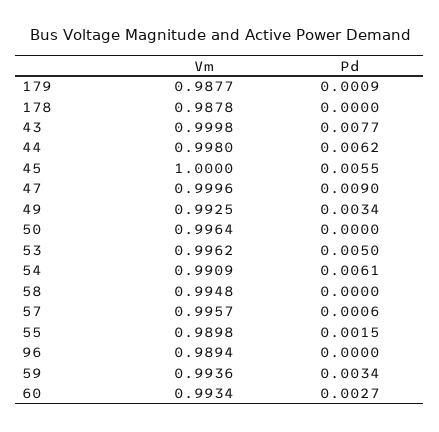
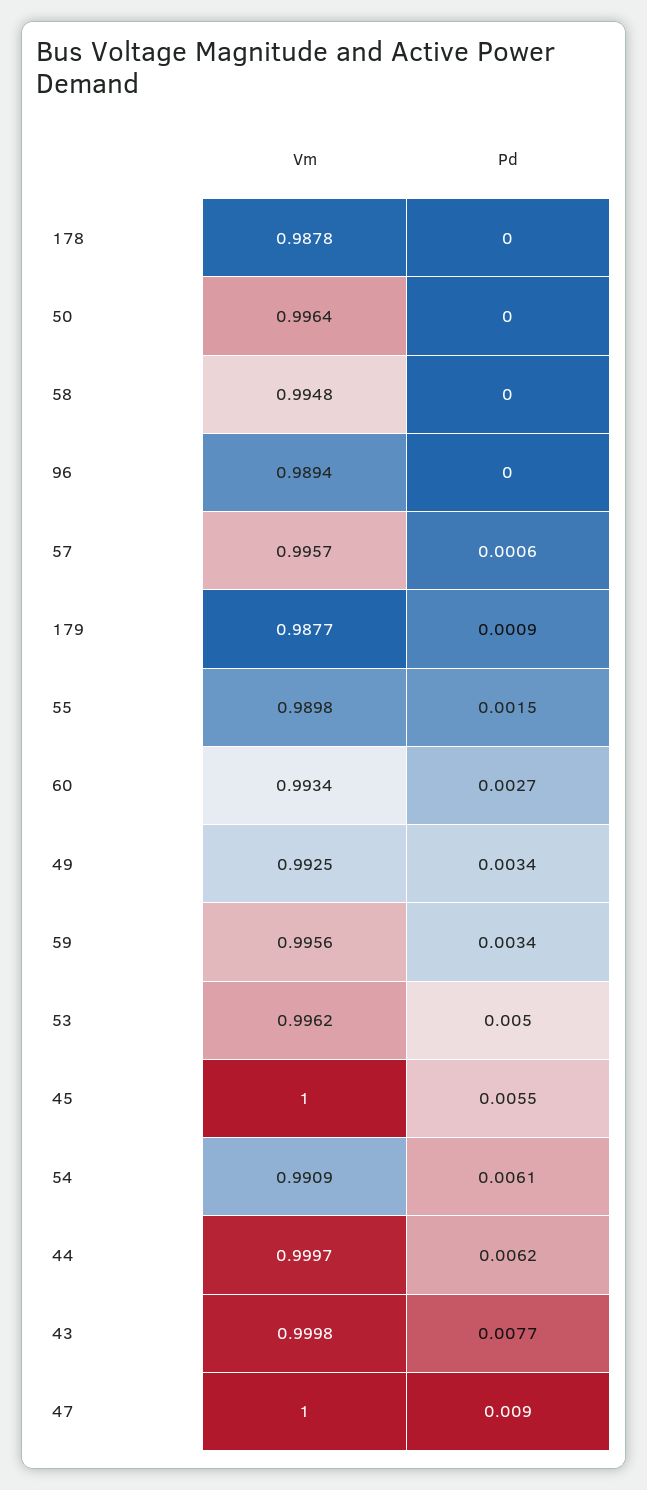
  {
    "Vm": {
      "179": 0.9877,
      "178": 0.9878,
      "43": 0.9998,
-     "44": 0.998,
+     "44": 0.9997,
      "45": 1,
-     "47": 0.9996,
+     "47": 1,
      "49": 0.9925,
      "50": 0.9964,
      "53": 0.9962,
      "54": 0.9909,
      "58": 0.9948,
      "57": 0.9957,
      "55": 0.9898,
      "96": 0.9894,
-     "59": 0.9936,
+     "59": 0.9956,
      "60": 0.9934
    },
    "Pd": {
      "179": 0.0009,
      "178": 0,
      "43": 0.0077,
      "44": 0.0062,
      "45": 0.0055,
      "47": 0.009,
      "49": 0.0034,
      "50": 0,
      "53": 0.005,
      "54": 0.0061,
      "58": 0,
      "57": 0.0006,
      "55": 0.0015,
      "96": 0,
      "59": 0.0034,
      "60": 0.0027
    }
  }

